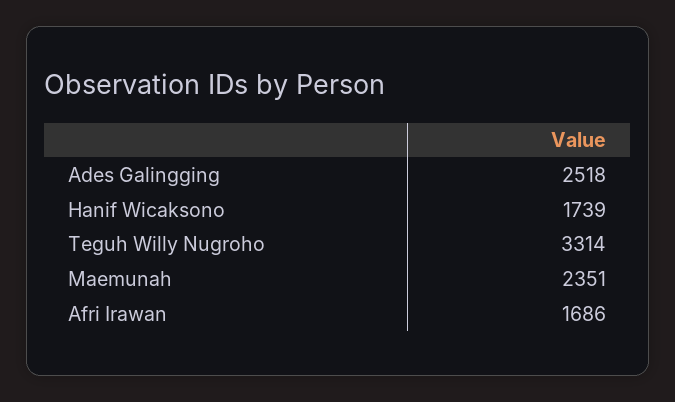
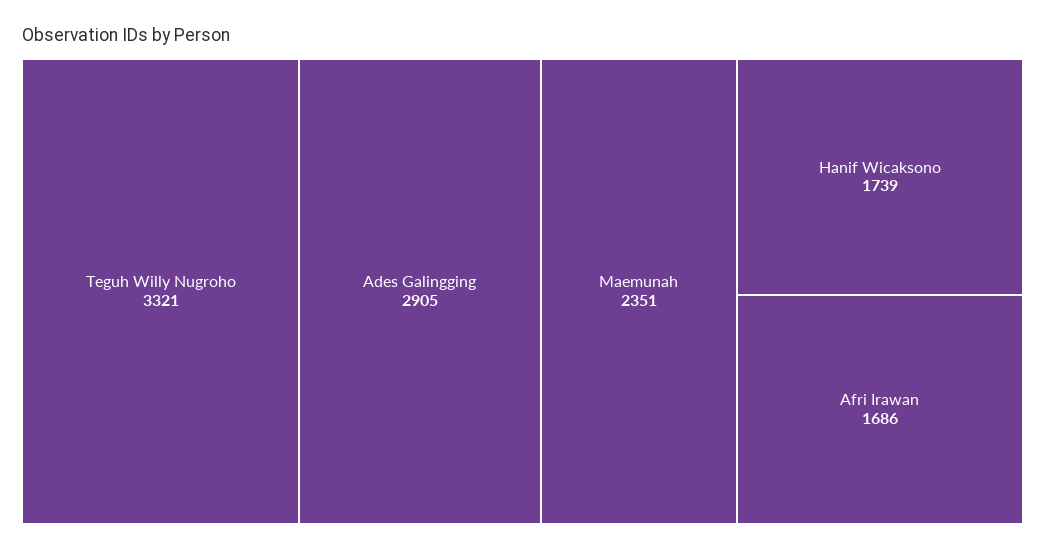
  {
-   "Ades Galingging": 2518,
+   "Ades Galingging": 2905,
    "Hanif Wicaksono": 1739,
-   "Teguh Willy Nugroho": 3314,
+   "Teguh Willy Nugroho": 3321,
    "Maemunah": 2351,
    "Afri Irawan": 1686
  }

